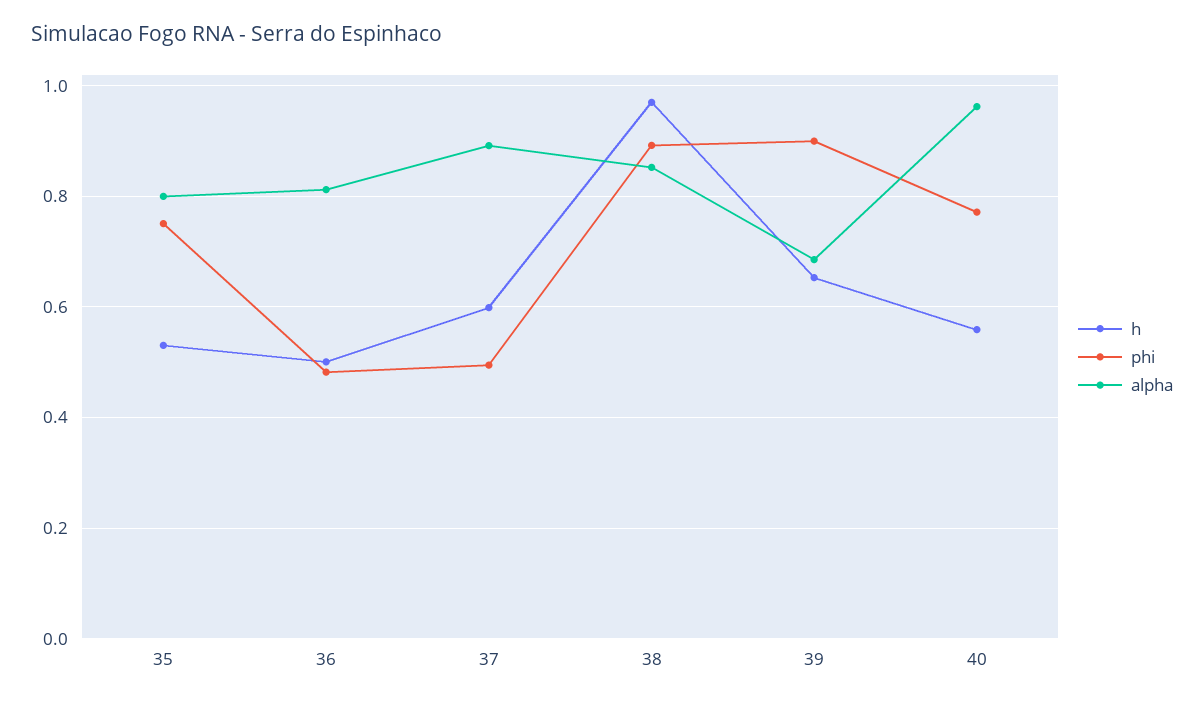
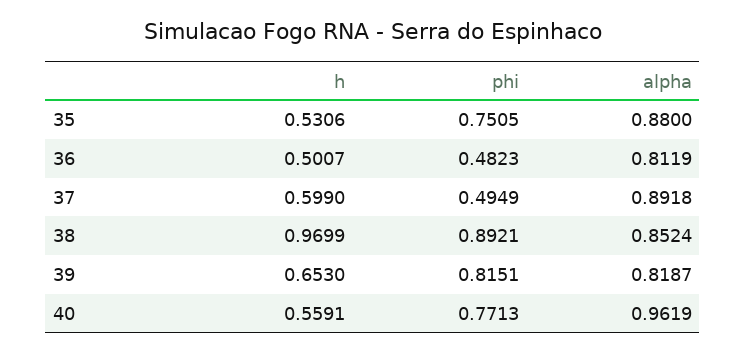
  {
    "h": {
      "35": 0.5306,
      "36": 0.5007,
      "37": 0.599,
      "38": 0.9699,
      "39": 0.653,
      "40": 0.5591
    },
    "phi": {
      "35": 0.7505,
      "36": 0.4823,
      "37": 0.4949,
      "38": 0.8921,
-     "39": 0.9,
+     "39": 0.8151,
      "40": 0.7713
    },
    "alpha": {
-     "35": 0.8,
+     "35": 0.88,
      "36": 0.8119,
      "37": 0.8918,
      "38": 0.8524,
-     "39": 0.68,
+     "39": 0.8187,
      "40": 0.9619
    }
  }

